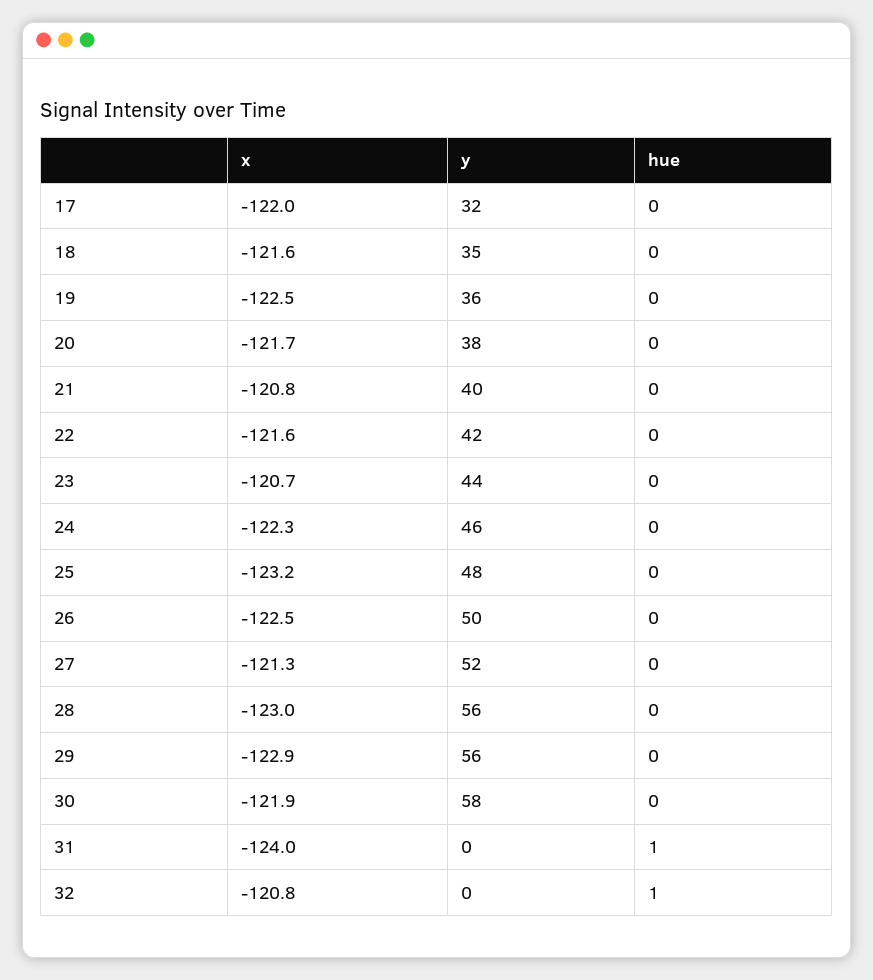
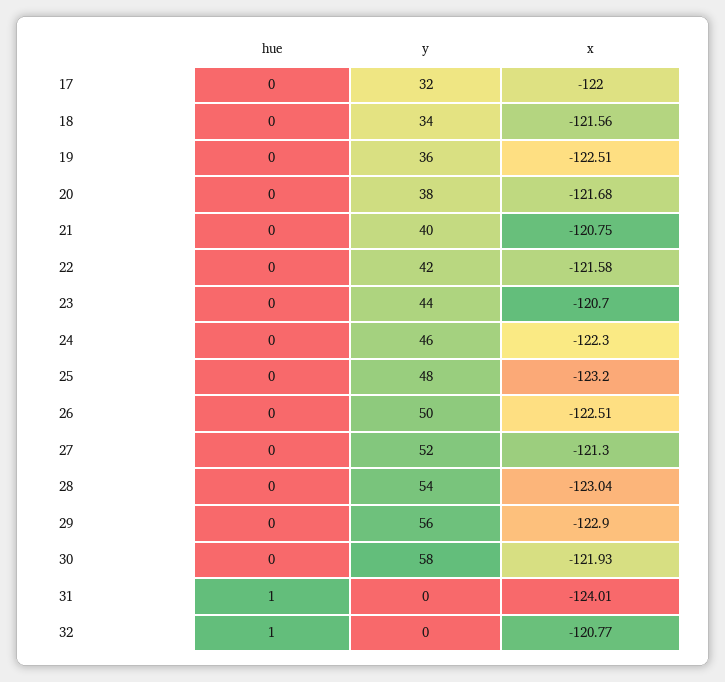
  {
    "x": {
      "17": -122,
      "18": -121.56,
      "19": -122.51,
      "20": -121.68,
      "21": -120.75,
      "22": -121.58,
      "23": -120.7,
      "24": -122.3,
      "25": -123.2,
      "26": -122.51,
      "27": -121.3,
      "28": -123.04,
      "29": -122.9,
      "30": -121.93,
      "31": -124.01,
      "32": -120.77
    },
    "y": {
      "17": 32,
-     "18": 35,
+     "18": 34,
      "19": 36,
      "20": 38,
      "21": 40,
      "22": 42,
      "23": 44,
      "24": 46,
      "25": 48,
      "26": 50,
      "27": 52,
-     "28": 56,
+     "28": 54,
      "29": 56,
      "30": 58,
      "31": 0,
      "32": 0
    },
    "hue": {
      "17": 0,
      "18": 0,
      "19": 0,
      "20": 0,
      "21": 0,
      "22": 0,
      "23": 0,
      "24": 0,
      "25": 0,
      "26": 0,
      "27": 0,
      "28": 0,
      "29": 0,
      "30": 0,
      "31": 1,
      "32": 1
    }
  }

